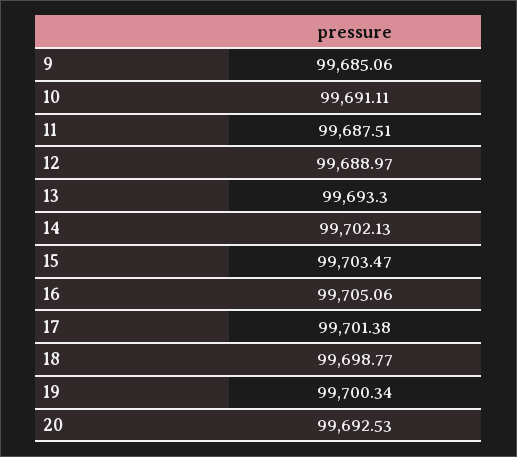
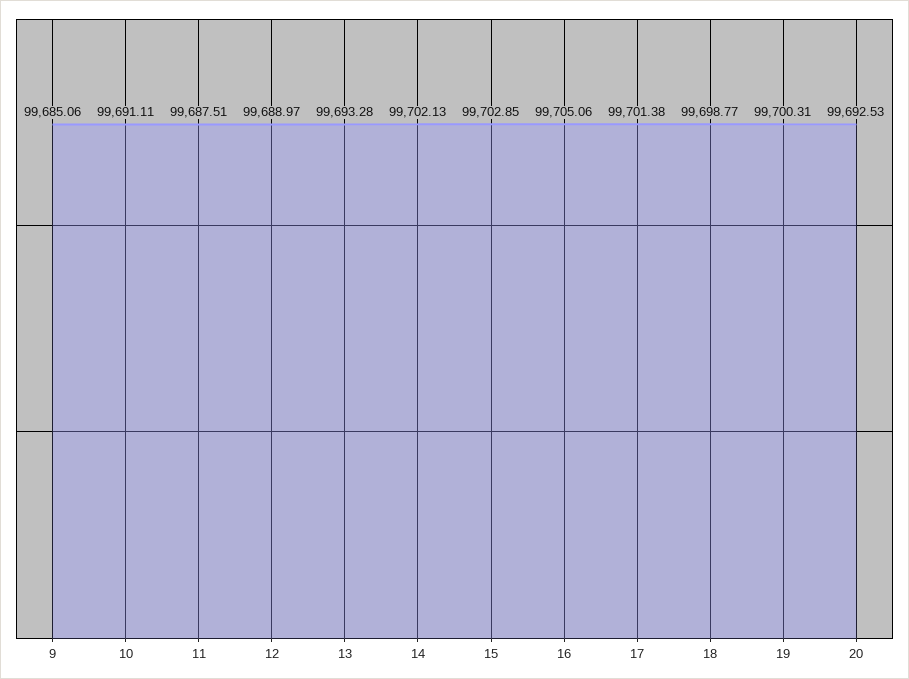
  {
    "9": 99685.06,
    "10": 99691.11,
    "11": 99687.51,
    "12": 99688.97,
-   "13": 99693.3,
+   "13": 99693.28,
    "14": 99702.13,
-   "15": 99703.47,
+   "15": 99702.85,
    "16": 99705.06,
    "17": 99701.38,
    "18": 99698.77,
-   "19": 99700.34,
+   "19": 99700.31,
    "20": 99692.53
  }

